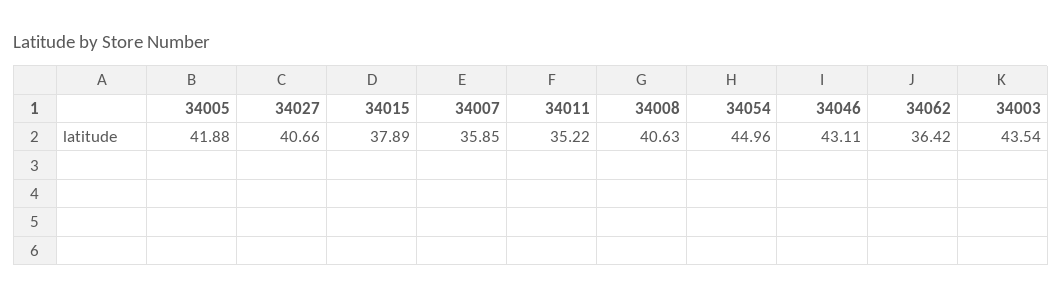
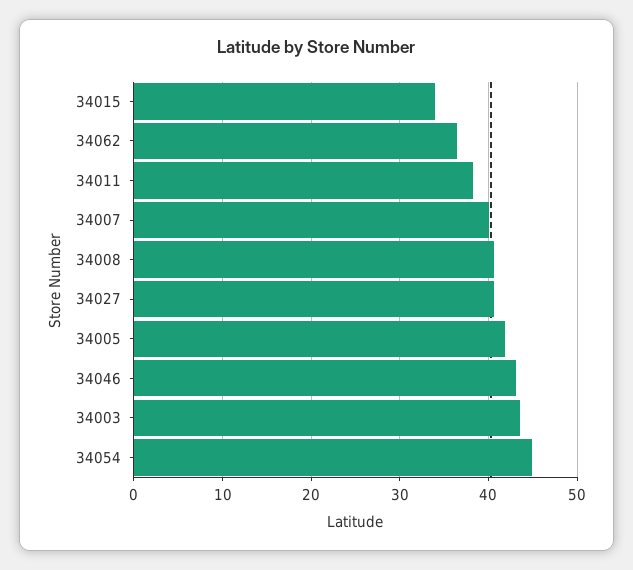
  {
    "34005": 41.88,
    "34027": 40.66,
-   "34015": 37.89,
+   "34015": 34,
-   "34007": 35.85,
+   "34007": 40,
-   "34011": 35.22,
+   "34011": 38,
    "34008": 40.63,
    "34054": 44.96,
    "34046": 43.11,
    "34062": 36.42,
    "34003": 43.54
  }

